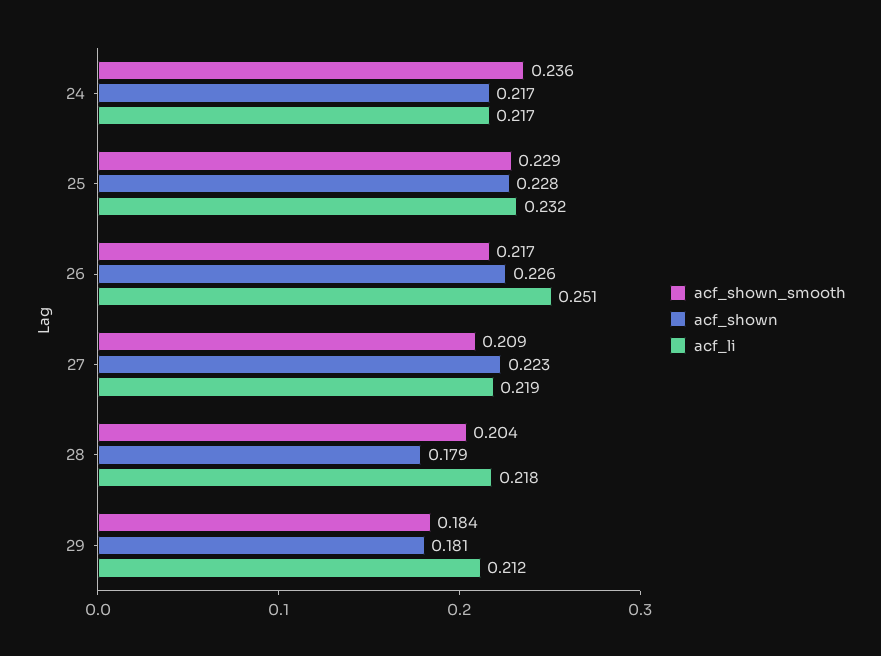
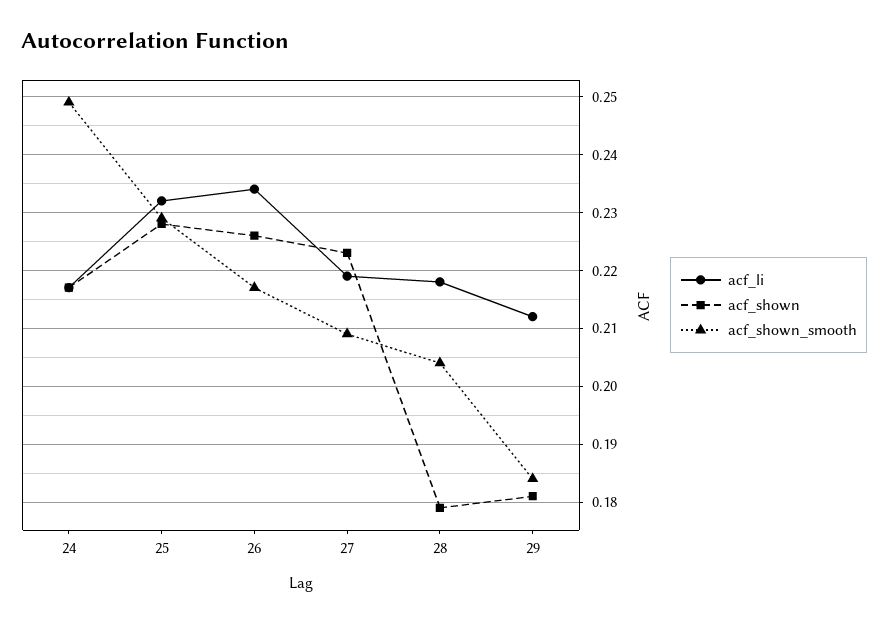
  {
    "acf_shown_smooth": {
-     "24": 0.236,
+     "24": 0.25,
      "25": 0.229,
      "26": 0.217,
      "27": 0.209,
      "28": 0.204,
      "29": 0.184
    },
    "acf_shown": {
      "24": 0.217,
      "25": 0.228,
      "26": 0.226,
      "27": 0.223,
      "28": 0.179,
      "29": 0.181
    },
    "acf_li": {
      "24": 0.217,
      "25": 0.232,
-     "26": 0.251,
+     "26": 0.235,
      "27": 0.219,
      "28": 0.218,
      "29": 0.212
    }
  }

